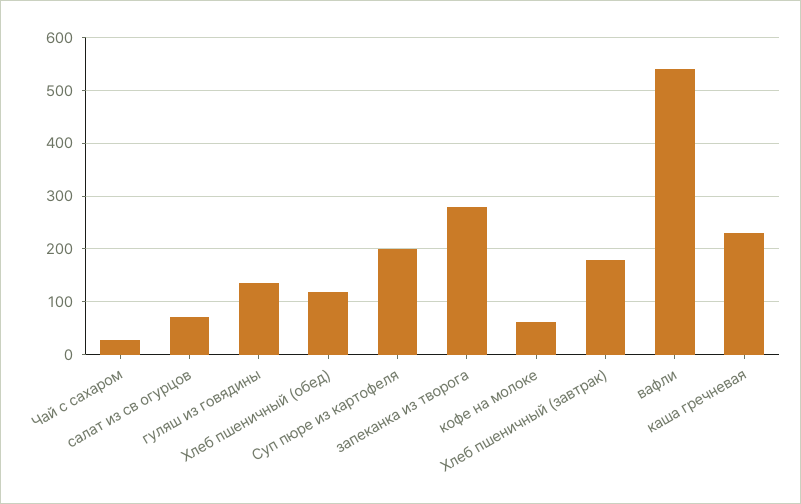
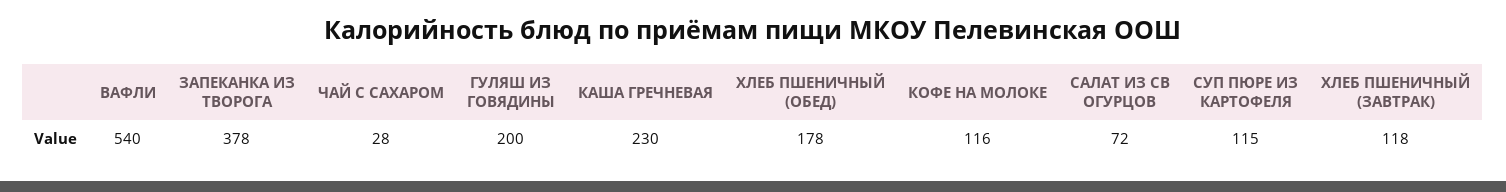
  {
    "Чай с сахаром": 28,
    "салат из св огурцов": 72,
-   "гуляш из говядины": 140,
+   "гуляш из говядины": 200,
-   "Хлеб пшеничный (обед)": 120,
+   "Хлеб пшеничный (обед)": 178,
-   "Суп пюре из картофеля": 200,
+   "Суп пюре из картофеля": 115,
-   "запеканка из творога": 280,
+   "запеканка из творога": 378,
-   "кофе на молоке": 60,
+   "кофе на молоке": 116,
-   "Хлеб пшеничный (завтрак)": 180,
+   "Хлеб пшеничный (завтрак)": 118,
    "вафли": 540,
    "каша гречневая": 230
  }

